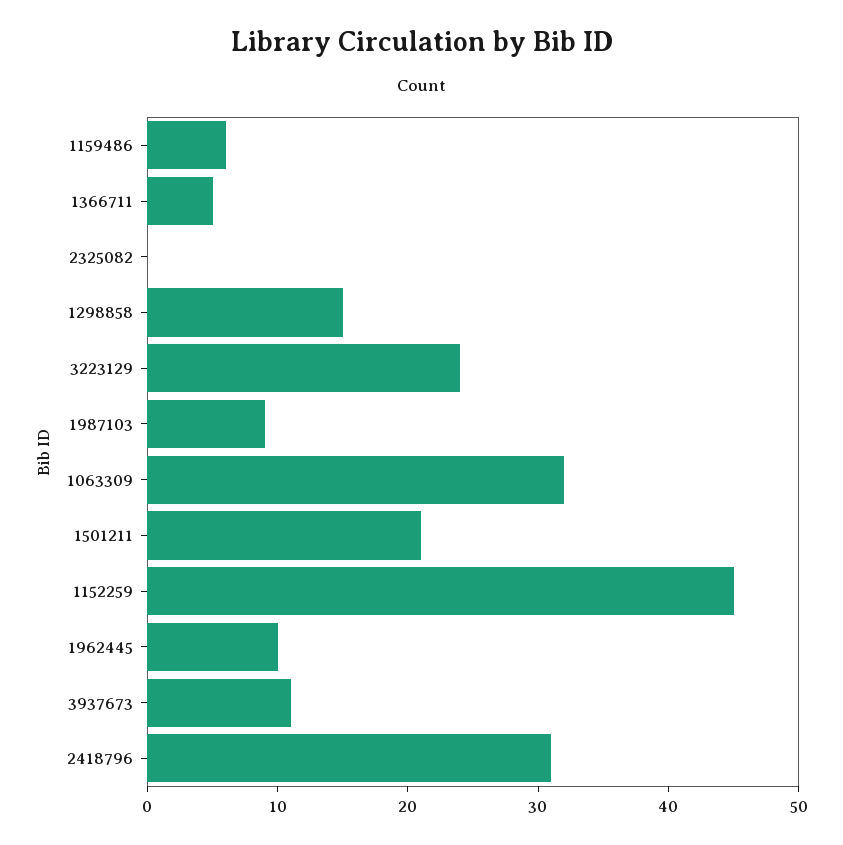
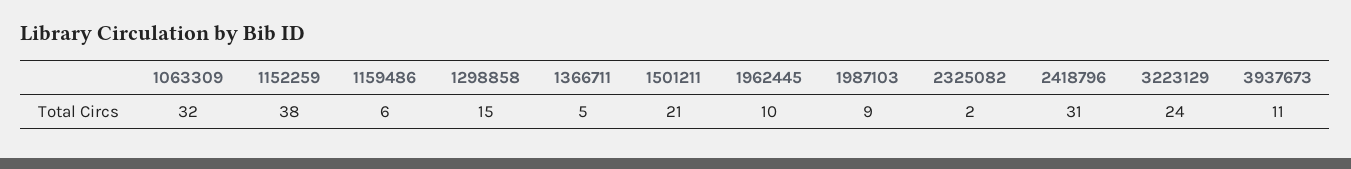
  {
    "1159486": 6,
    "1366711": 5,
-   "2325082": 0,
+   "2325082": 2,
    "1298858": 15,
    "3223129": 24,
    "1987103": 9,
    "1063309": 32,
    "1501211": 21,
-   "1152259": 45,
+   "1152259": 38,
    "1962445": 10,
    "3937673": 11,
    "2418796": 31
  }

